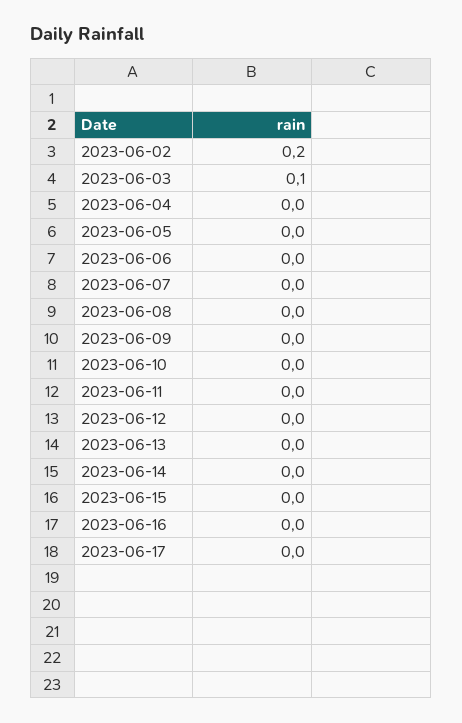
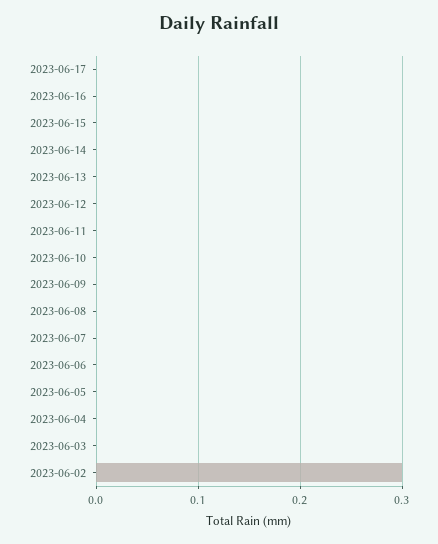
  {
-   "2023-06-02": 0.2,
+   "2023-06-02": 0.3,
-   "2023-06-03": 0.1,
+   "2023-06-03": 0,
    "2023-06-04": 0,
    "2023-06-05": 0,
    "2023-06-06": 0,
    "2023-06-07": 0,
    "2023-06-08": 0,
    "2023-06-09": 0,
    "2023-06-10": 0,
    "2023-06-11": 0,
    "2023-06-12": 0,
    "2023-06-13": 0,
    "2023-06-14": 0,
    "2023-06-15": 0,
    "2023-06-16": 0,
    "2023-06-17": 0
  }

